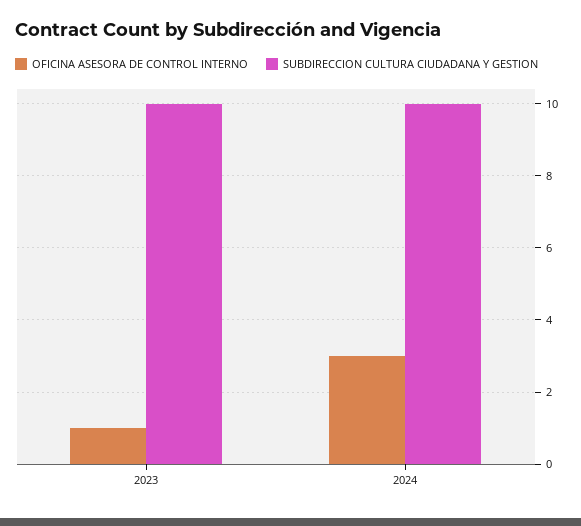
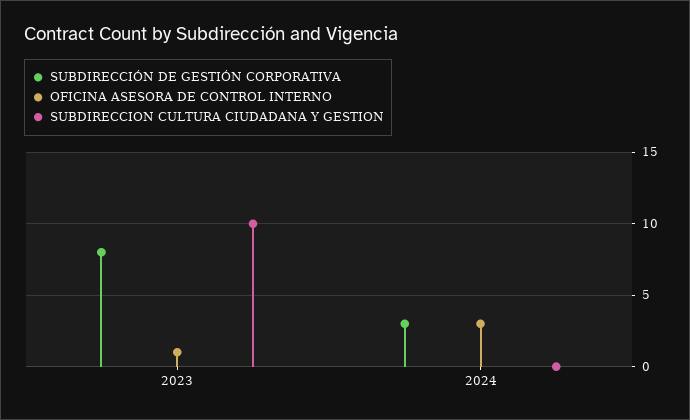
  {
    "OFICINA ASESORA DE CONTROL INTERNO": {
      "2023": 1,
      "2024": 3
    },
    "SUBDIRECCION CULTURA CIUDADANA Y GESTION": {
      "2023": 10,
-     "2024": 10
+     "2024": 0
-   }
+   },
+   "SUBDIRECCIÓN DE GESTIÓN CORPORATIVA": {
+     "2023": 8,
+     "2024": 3
+   }
  }

